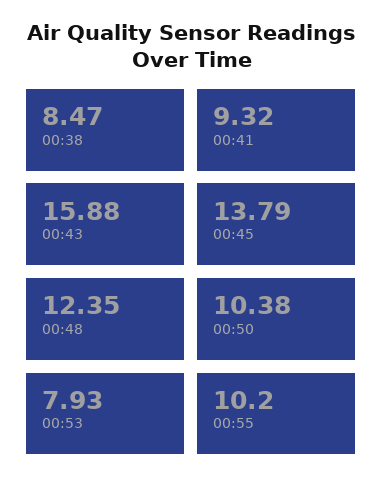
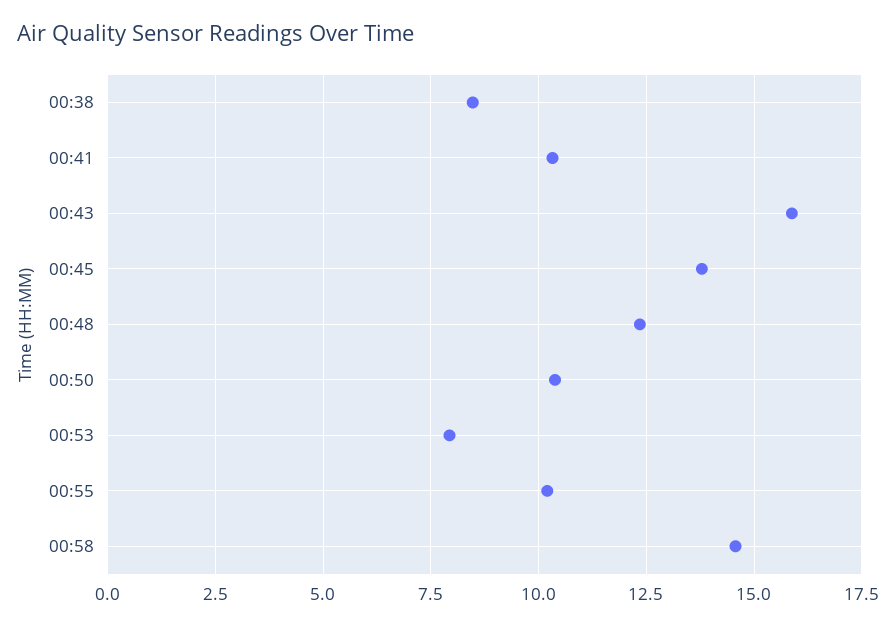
  {
    "00:38": 8.47,
-   "00:41": 9.32,
+   "00:41": 10.25,
    "00:43": 15.88,
    "00:45": 13.79,
    "00:48": 12.35,
    "00:50": 10.38,
    "00:53": 7.93,
-   "00:55": 10.2
+   "00:55": 10.2,
+   "00:58": 14.5
  }

